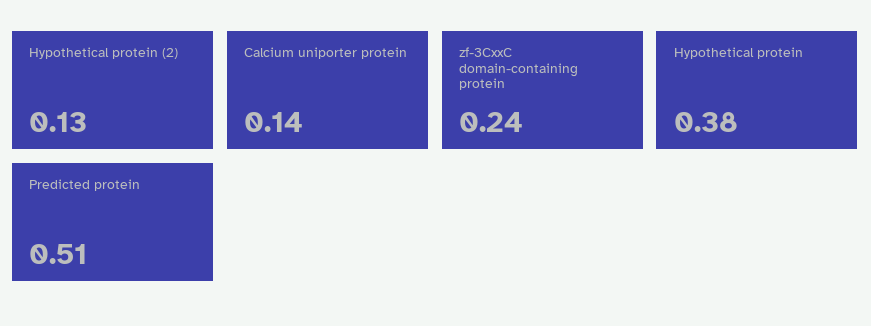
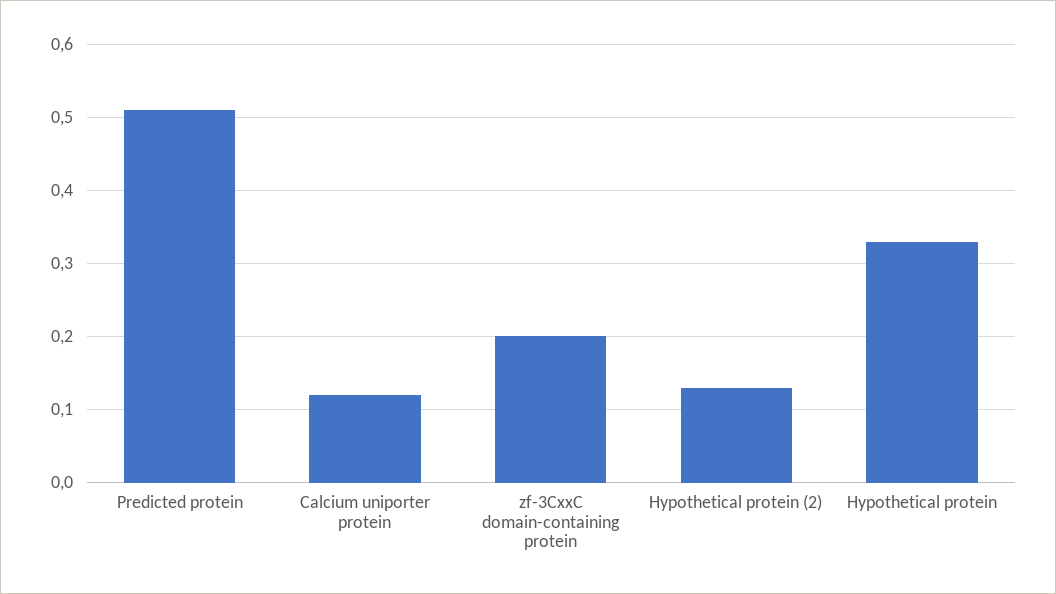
  {
    "Hypothetical protein (2)": 0.13,
-   "Calcium uniporter protein": 0.14,
+   "Calcium uniporter protein": 0.12,
-   "zf-3CxxC domain-containing protein": 0.24,
+   "zf-3CxxC domain-containing protein": 0.2,
-   "Hypothetical protein": 0.38,
+   "Hypothetical protein": 0.33,
    "Predicted protein": 0.51
  }

